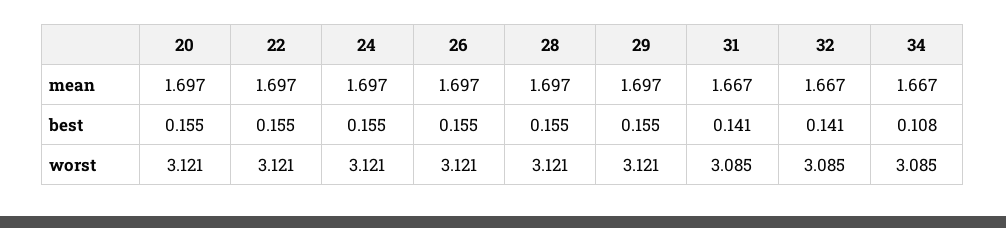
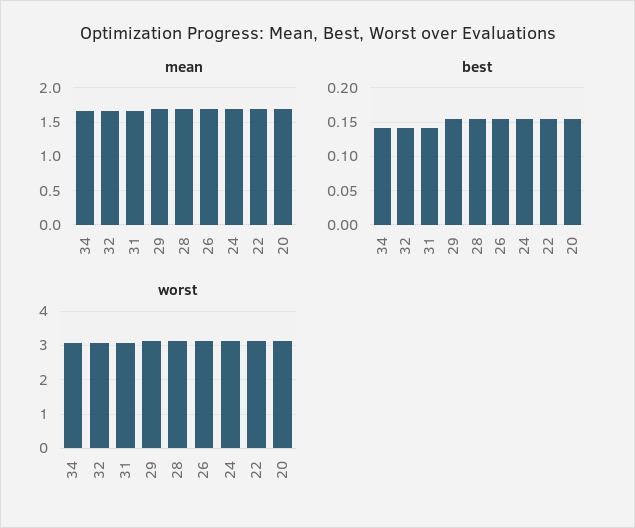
  {
    "mean": {
      "20": 1.697,
      "22": 1.697,
      "24": 1.697,
      "26": 1.697,
      "28": 1.697,
      "29": 1.697,
      "31": 1.667,
      "32": 1.667,
      "34": 1.667
    },
    "best": {
      "20": 0.155,
      "22": 0.155,
      "24": 0.155,
      "26": 0.155,
      "28": 0.155,
      "29": 0.155,
      "31": 0.141,
      "32": 0.141,
-     "34": 0.108
+     "34": 0.14
    },
    "worst": {
      "20": 3.121,
      "22": 3.121,
      "24": 3.121,
      "26": 3.121,
      "28": 3.121,
      "29": 3.121,
      "31": 3.085,
      "32": 3.085,
      "34": 3.085
    }
  }

